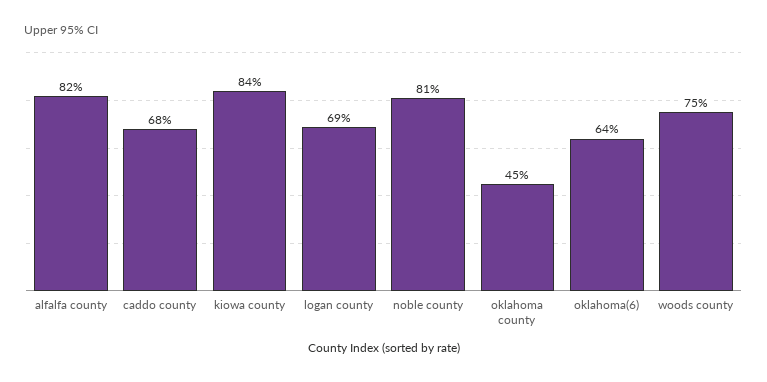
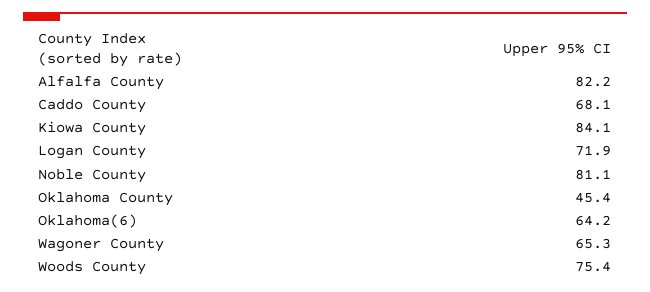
  {
    "alfalfa county": 82.2,
    "caddo county": 68.1,
    "kiowa county": 84.1,
-   "logan county": 69,
+   "logan county": 71.9,
    "noble county": 81.1,
    "oklahoma county": 45.4,
    "oklahoma(6)": 64.2,
-   "woods county": 75.4
+   "woods county": 75.4,
+   "Wagoner County": 65.3
  }

